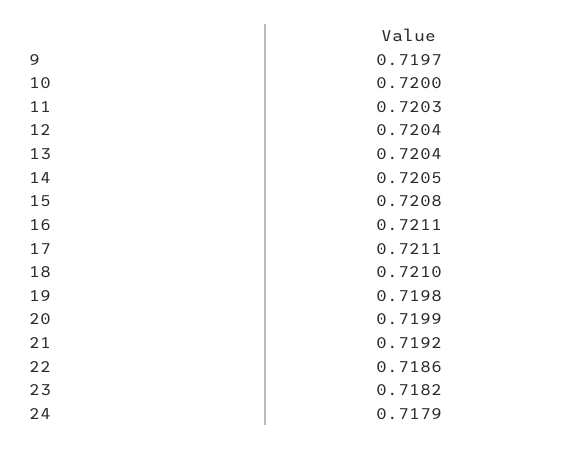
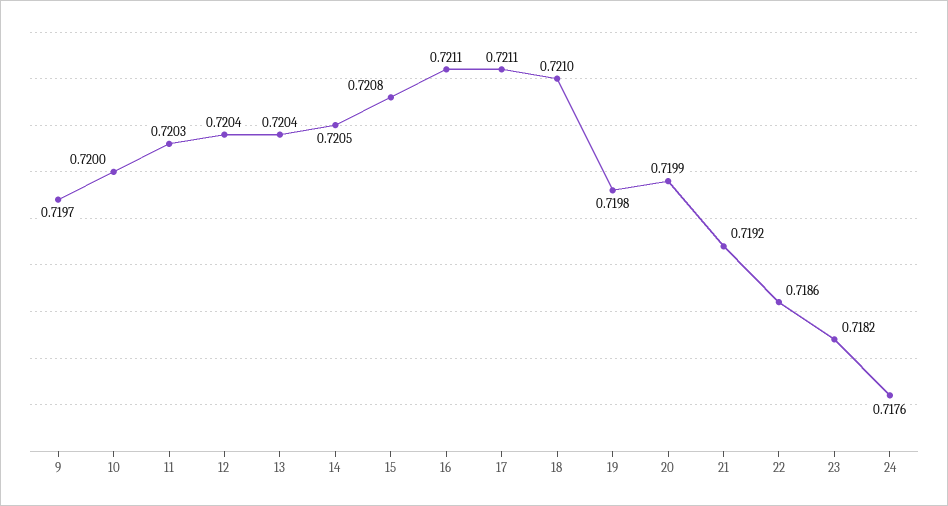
  {
    "9": 0.7197,
    "10": 0.72,
    "11": 0.7203,
    "12": 0.7204,
    "13": 0.7204,
    "14": 0.7205,
    "15": 0.7208,
    "16": 0.7211,
    "17": 0.7211,
    "18": 0.721,
    "19": 0.7198,
    "20": 0.7199,
    "21": 0.7192,
    "22": 0.7186,
    "23": 0.7182,
-   "24": 0.7179
+   "24": 0.7176
  }

